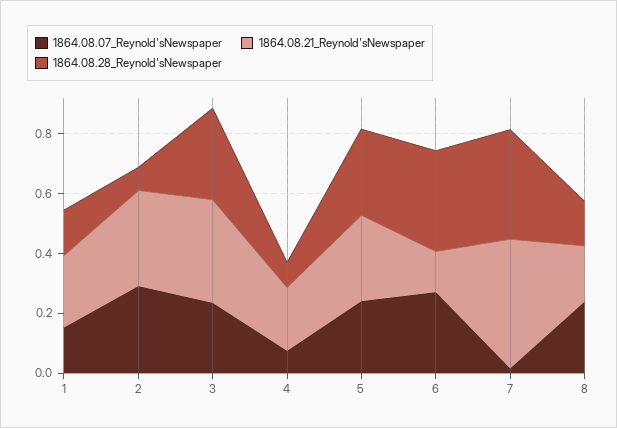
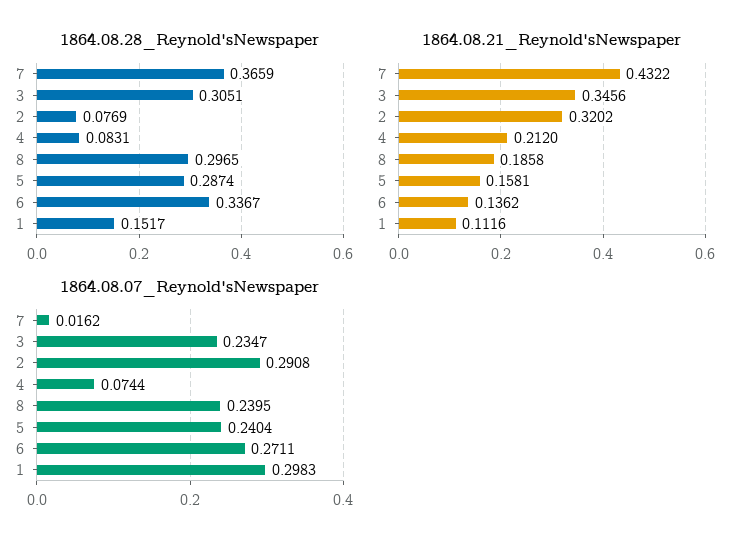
  {
    "1864.08.07_Reynold'sNewspaper": {
-     "1": 0.15,
+     "1": 0.2983,
      "2": 0.2908,
      "3": 0.2347,
      "4": 0.0744,
      "5": 0.2404,
      "6": 0.2711,
      "7": 0.0162,
      "8": 0.2395
    },
    "1864.08.21_Reynold'sNewspaper": {
-     "1": 0.25,
+     "1": 0.1116,
      "2": 0.3202,
      "3": 0.3456,
      "4": 0.212,
-     "5": 0.3,
+     "5": 0.1581,
      "6": 0.1362,
      "7": 0.4322,
      "8": 0.1858
    },
    "1864.08.28_Reynold'sNewspaper": {
      "1": 0.1517,
      "2": 0.0769,
      "3": 0.3051,
      "4": 0.0831,
      "5": 0.2874,
      "6": 0.3367,
      "7": 0.3659,
-     "8": 0.15
+     "8": 0.2965
    }
  }

